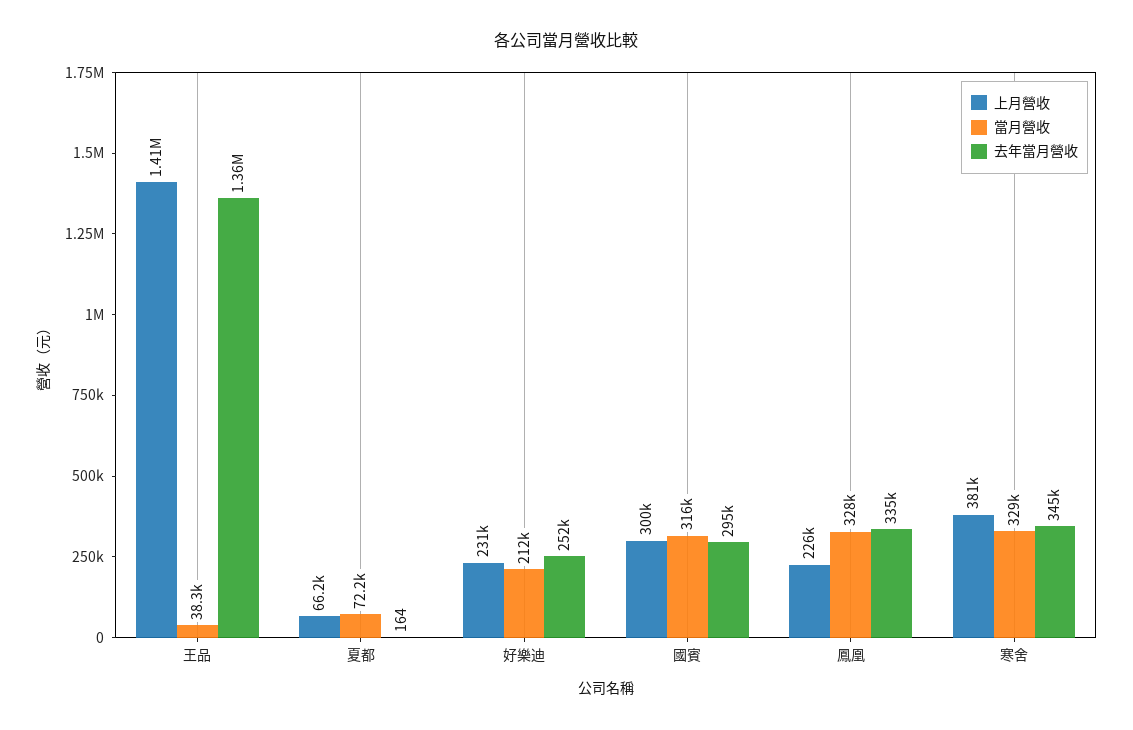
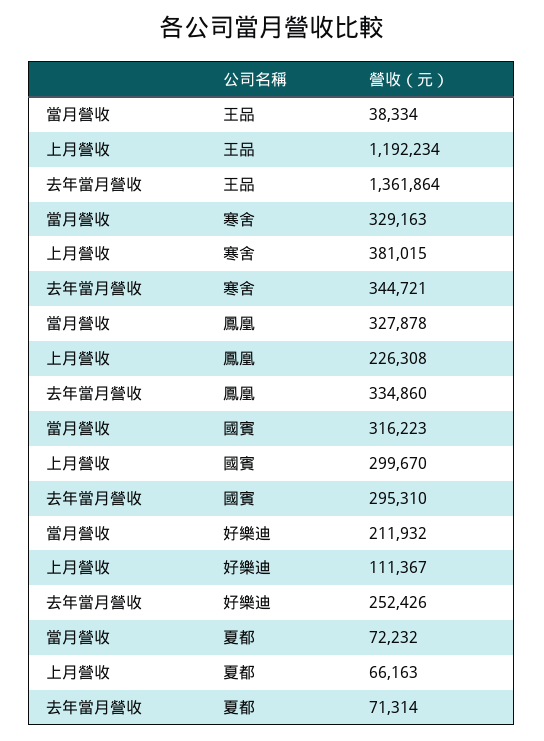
  {
    "上月營收": {
-     "王品": 1410000,
+     "王品": 1192234,
      "夏都": 66163,
-     "好樂迪": 231000,
+     "好樂迪": 111367,
      "國賓": 299670,
      "鳳凰": 226308,
      "寒舍": 381015
    },
    "當月營收": {
      "王品": 38334,
      "夏都": 72232,
      "好樂迪": 211932,
      "國賓": 316223,
      "鳳凰": 327878,
      "寒舍": 329163
    },
    "去年當月營收": {
      "王品": 1361864,
-     "夏都": 164,
+     "夏都": 71314,
      "好樂迪": 252426,
      "國賓": 295310,
      "鳳凰": 334860,
      "寒舍": 344721
    }
  }

